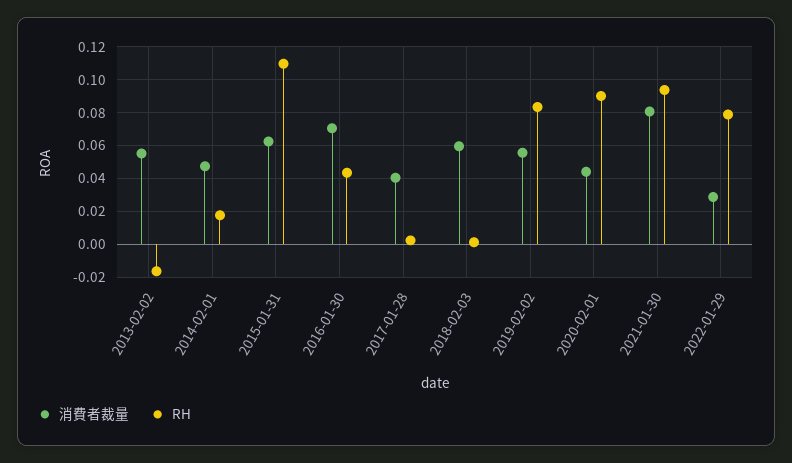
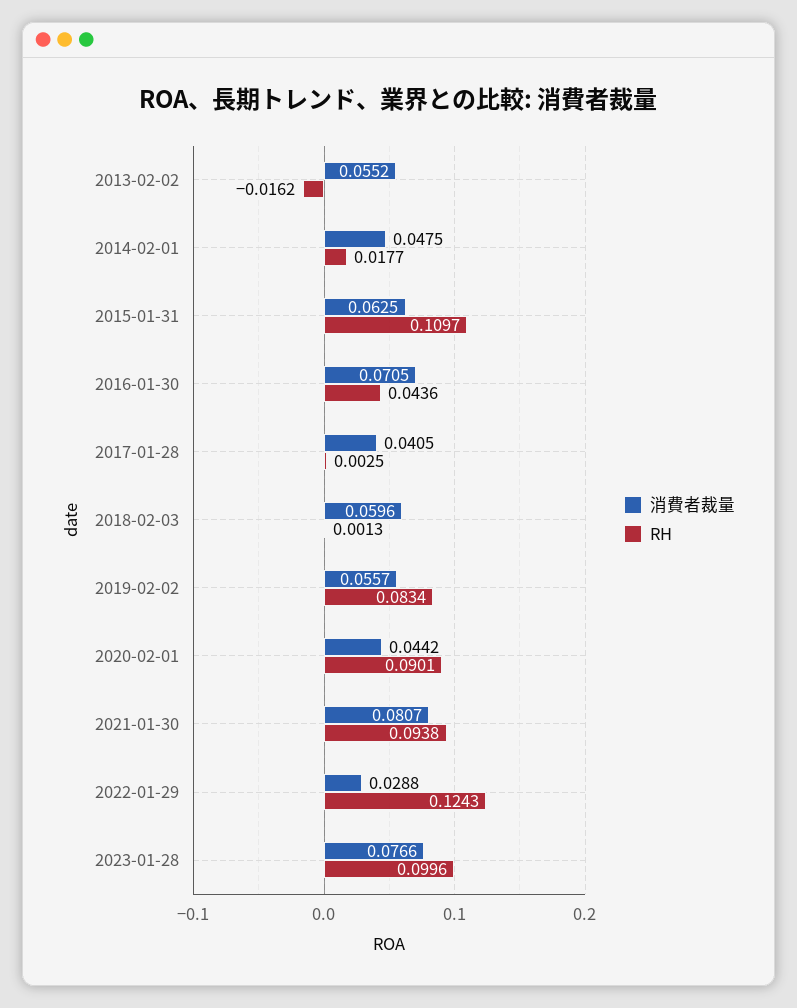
  {
    "消費者裁量": {
      "2013-02-02": 0.0552,
      "2014-02-01": 0.0475,
      "2015-01-31": 0.0625,
      "2016-01-30": 0.0705,
      "2017-01-28": 0.0405,
      "2018-02-03": 0.0596,
      "2019-02-02": 0.0557,
      "2020-02-01": 0.0442,
      "2021-01-30": 0.0807,
-     "2022-01-29": 0.0288
+     "2022-01-29": 0.0288,
+     "2023-01-28": 0.0766
    },
    "RH": {
      "2013-02-02": -0.0162,
      "2014-02-01": 0.0177,
      "2015-01-31": 0.1097,
      "2016-01-30": 0.0436,
      "2017-01-28": 0.0025,
      "2018-02-03": 0.0013,
      "2019-02-02": 0.0834,
      "2020-02-01": 0.0901,
      "2021-01-30": 0.0938,
-     "2022-01-29": 0.08
+     "2022-01-29": 0.1243,
+     "2023-01-28": 0.0996
    }
  }

